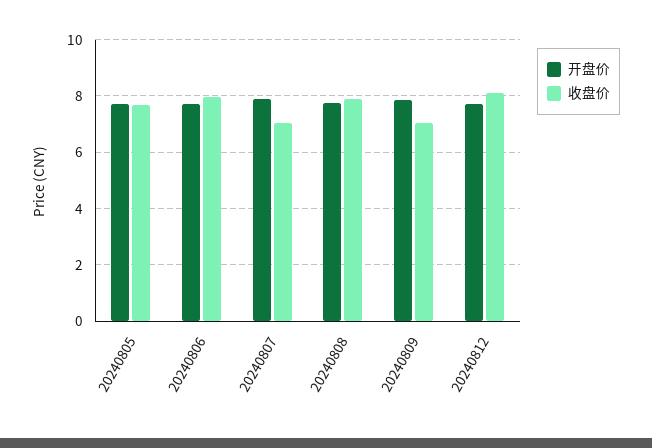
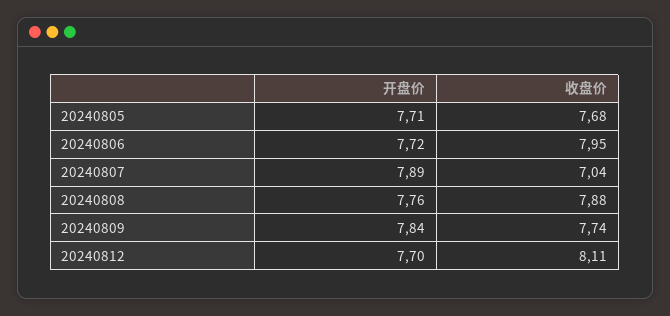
  {
    "开盘价": {
      "20240805": 7.71,
      "20240806": 7.72,
      "20240807": 7.89,
      "20240808": 7.76,
      "20240809": 7.84,
      "20240812": 7.7
    },
    "收盘价": {
      "20240805": 7.68,
      "20240806": 7.95,
      "20240807": 7.04,
      "20240808": 7.88,
-     "20240809": 7,
+     "20240809": 7.74,
      "20240812": 8.11
    }
  }

